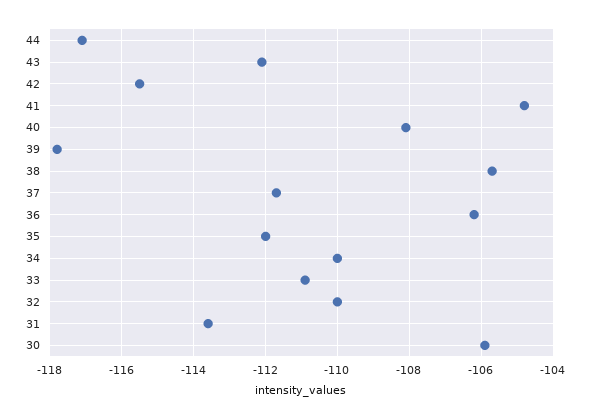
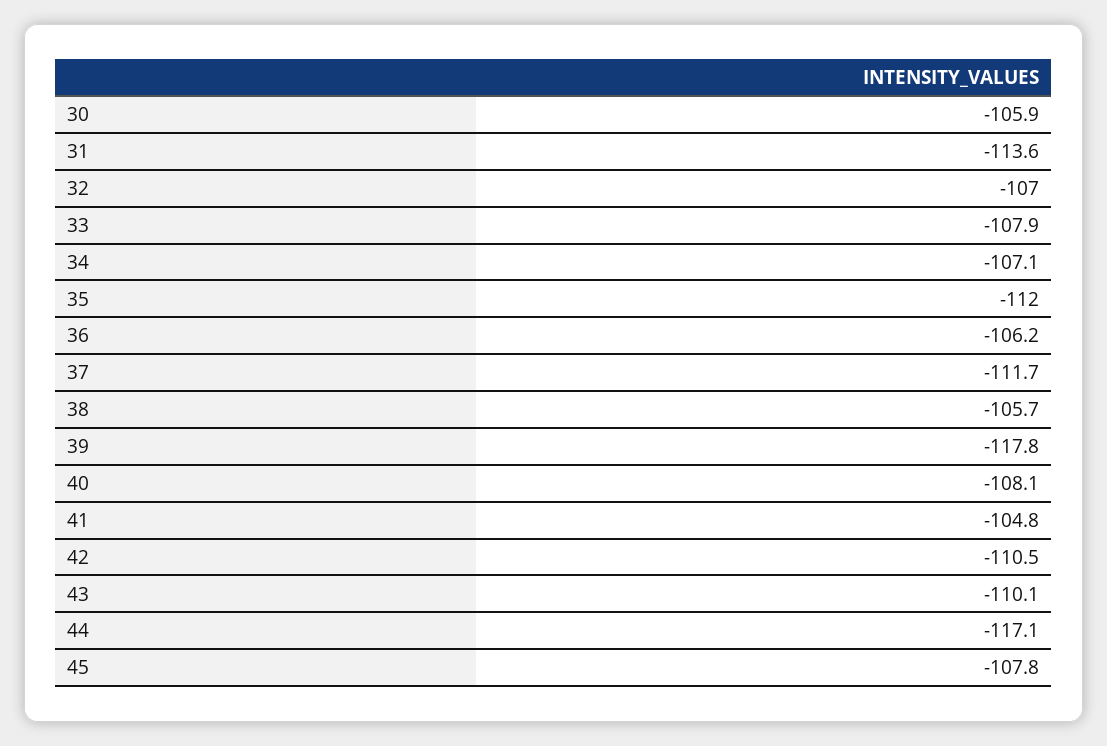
  {
    "44": -117.1,
-   "43": -112,
+   "43": -110.1,
-   "42": -115.5,
+   "42": -110.5,
    "41": -104.8,
    "40": -108.1,
    "39": -117.8,
    "38": -105.7,
    "37": -111.7,
    "36": -106.2,
    "35": -112,
-   "34": -110,
+   "34": -107.1,
-   "33": -111,
+   "33": -107.9,
-   "32": -110,
+   "32": -107,
    "31": -113.6,
-   "30": -105.9
+   "30": -105.9,
+   "45": -107.8
  }

